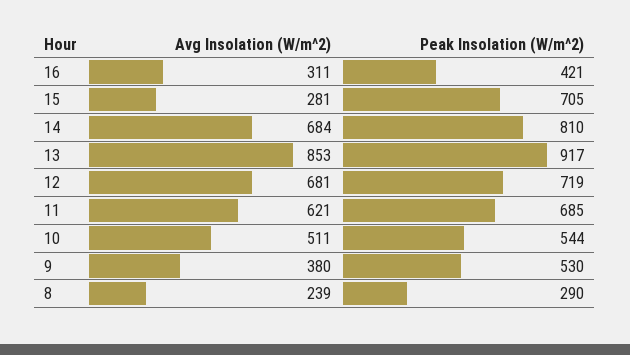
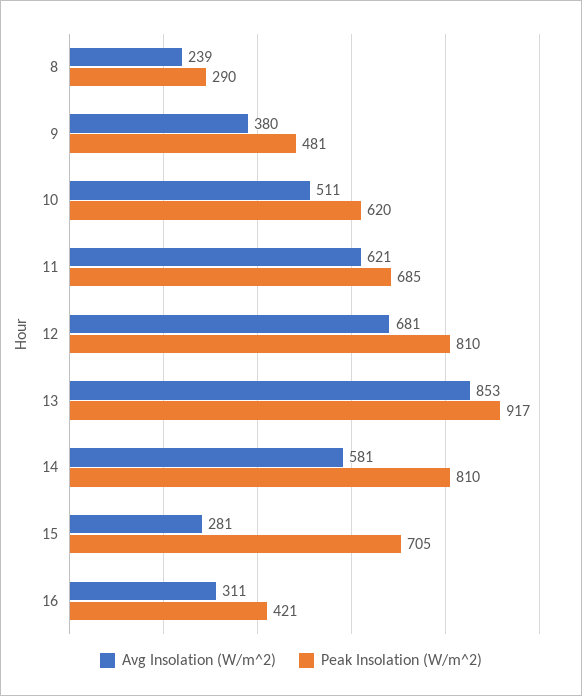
  {
    "Avg Insolation (W/m^2)": {
      "16": 311,
      "15": 281,
-     "14": 684,
+     "14": 581,
      "13": 853,
      "12": 681,
      "11": 621,
      "10": 511,
      "9": 380,
      "8": 239
    },
    "Peak Insolation (W/m^2)": {
      "16": 421,
      "15": 705,
      "14": 810,
      "13": 917,
-     "12": 719,
+     "12": 810,
      "11": 685,
-     "10": 544,
+     "10": 620,
-     "9": 530,
+     "9": 481,
      "8": 290
    }
  }

